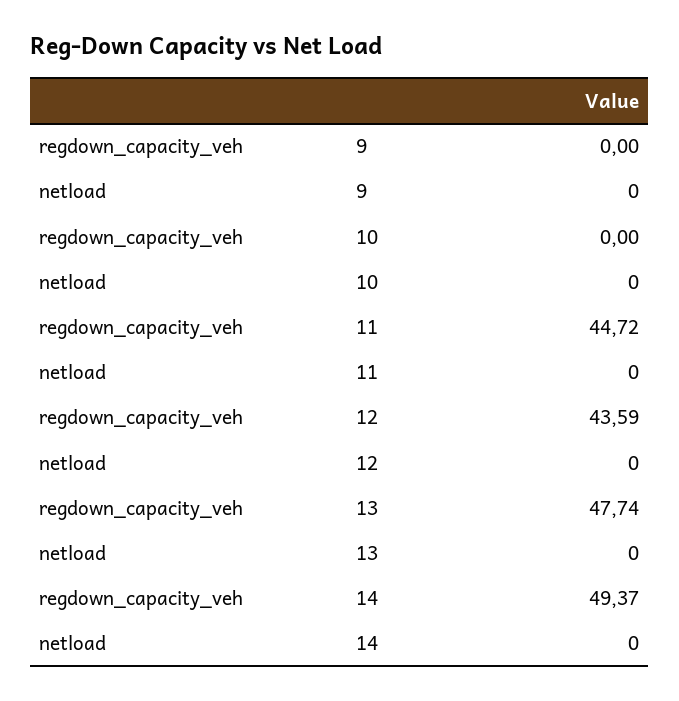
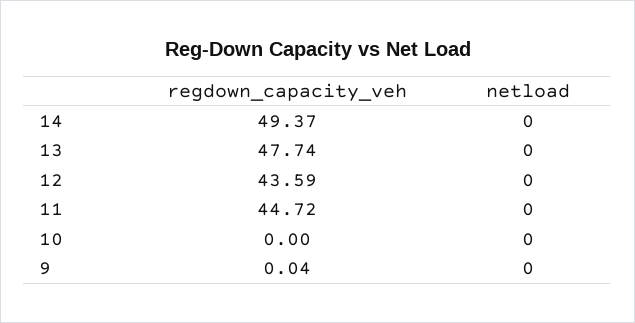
  {
    "regdown_capacity_veh": {
-     "9": 0,
+     "9": 0.04,
      "10": 0,
      "11": 44.72,
      "12": 43.59,
      "13": 47.74,
      "14": 49.37
    },
    "netload": {
      "9": 0,
      "10": 0,
      "11": 0,
      "12": 0,
      "13": 0,
      "14": 0
    }
  }

